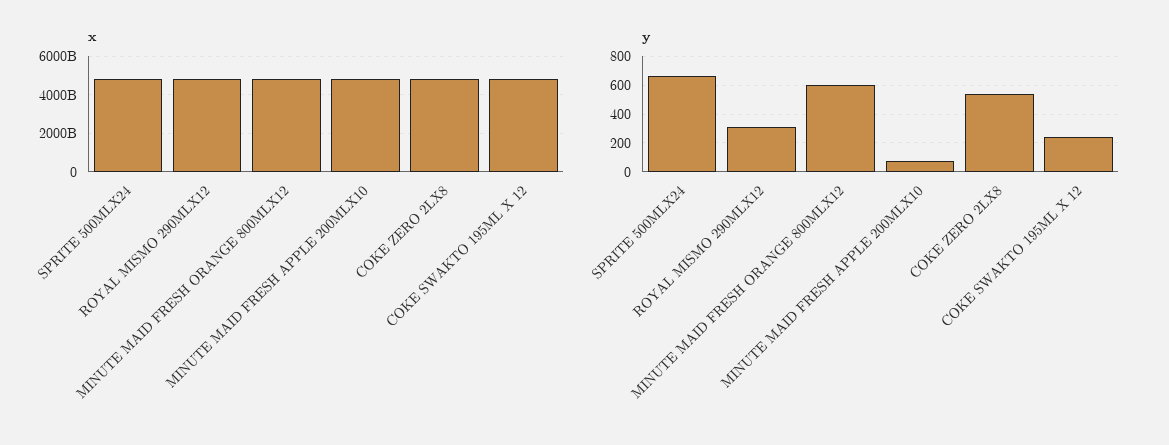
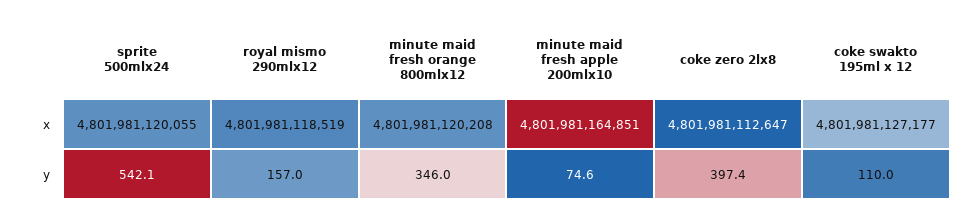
  {
    "x": {
      "SPRITE 500MLX24": 4801981120055,
      "ROYAL MISMO 290MLX12": 4801981118519,
      "MINUTE MAID FRESH ORANGE 800MLX12": 4801981120208,
      "MINUTE MAID FRESH APPLE 200MLX10": 4801981164851,
      "COKE ZERO 2LX8": 4801981112647,
      "COKE SWAKTO 195ML X 12": 4801981127177
    },
    "y": {
-     "SPRITE 500MLX24": 650,
+     "SPRITE 500MLX24": 542.1,
-     "ROYAL MISMO 290MLX12": 300,
+     "ROYAL MISMO 290MLX12": 157,
-     "MINUTE MAID FRESH ORANGE 800MLX12": 600,
+     "MINUTE MAID FRESH ORANGE 800MLX12": 346,
      "MINUTE MAID FRESH APPLE 200MLX10": 74.6,
-     "COKE ZERO 2LX8": 550,
+     "COKE ZERO 2LX8": 397.4,
-     "COKE SWAKTO 195ML X 12": 250
+     "COKE SWAKTO 195ML X 12": 110
    }
  }

